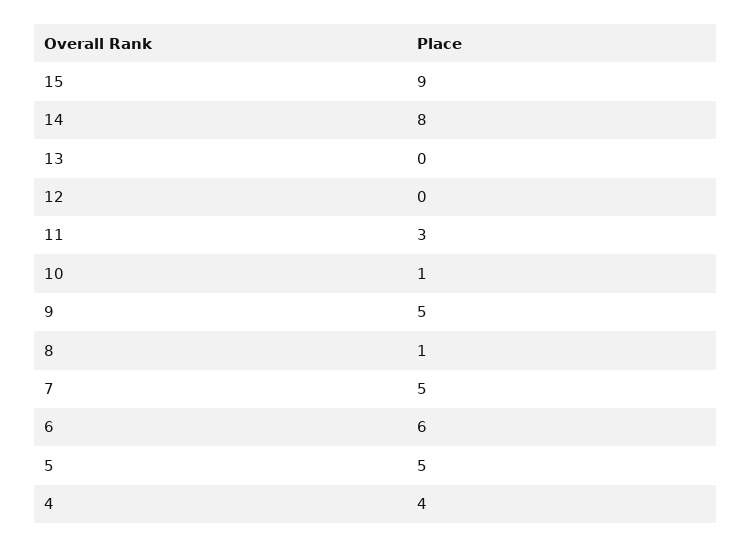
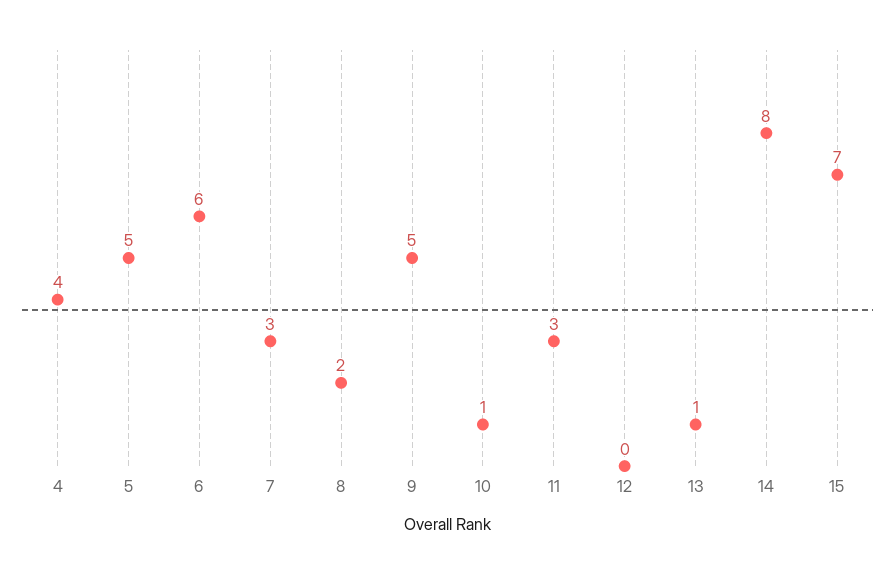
  {
-   "15": 9,
+   "15": 7,
    "14": 8,
-   "13": 0,
+   "13": 1,
    "12": 0,
    "11": 3,
    "10": 1,
    "9": 5,
-   "8": 1,
+   "8": 2,
-   "7": 5,
+   "7": 3,
    "6": 6,
    "5": 5,
    "4": 4
  }

